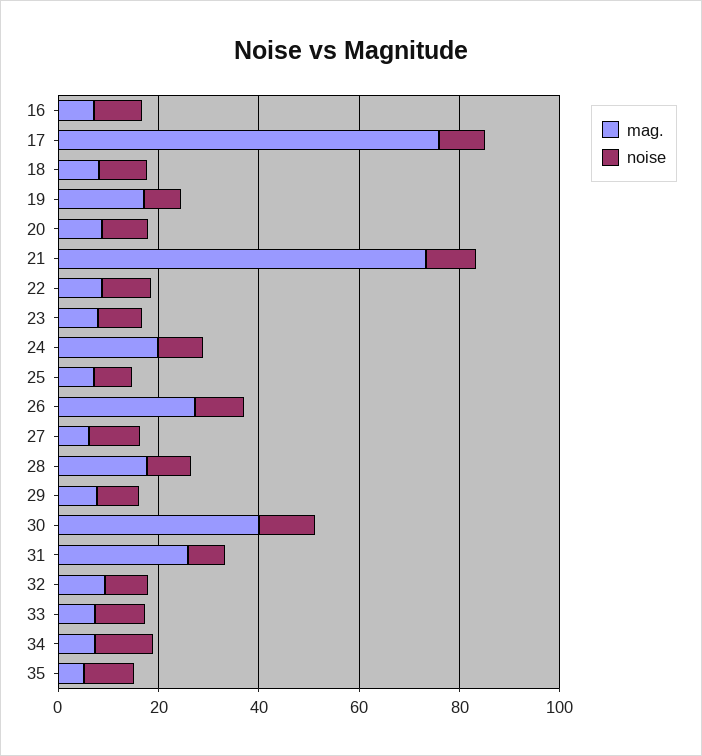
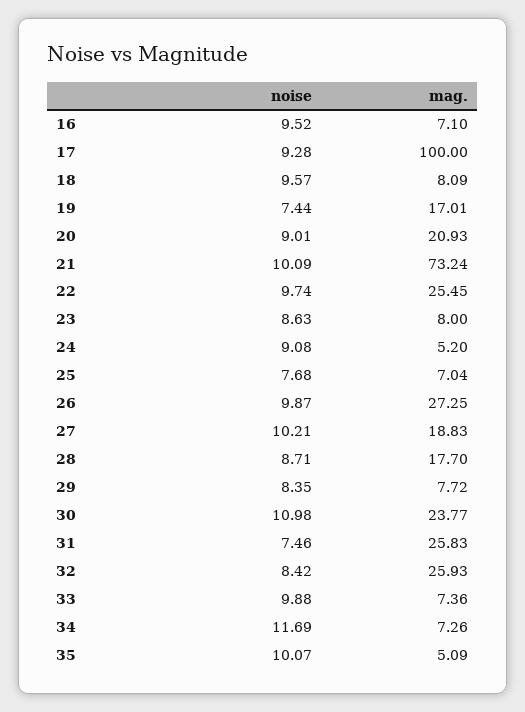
  {
    "mag.": {
      "16": 7.1,
-     "17": 75,
+     "17": 100,
      "18": 8.09,
      "19": 17.01,
-     "20": 10,
+     "20": 20.93,
      "21": 73.24,
-     "22": 10,
+     "22": 25.45,
      "23": 8,
-     "24": 20,
+     "24": 5.2,
      "25": 7.04,
      "26": 27.25,
-     "27": 5,
+     "27": 18.83,
      "28": 17.7,
      "29": 7.72,
-     "30": 40,
+     "30": 23.77,
      "31": 25.83,
-     "32": 10,
+     "32": 25.93,
      "33": 7.36,
      "34": 7.26,
      "35": 5.09
    },
    "noise": {
      "16": 9.52,
      "17": 9.28,
      "18": 9.57,
      "19": 7.44,
      "20": 9.01,
      "21": 10.09,
      "22": 9.74,
      "23": 8.63,
      "24": 9.08,
      "25": 7.68,
      "26": 9.87,
      "27": 10.21,
      "28": 8.71,
      "29": 8.35,
      "30": 10.98,
      "31": 7.46,
      "32": 8.42,
      "33": 9.88,
      "34": 11.69,
      "35": 10.07
    }
  }

